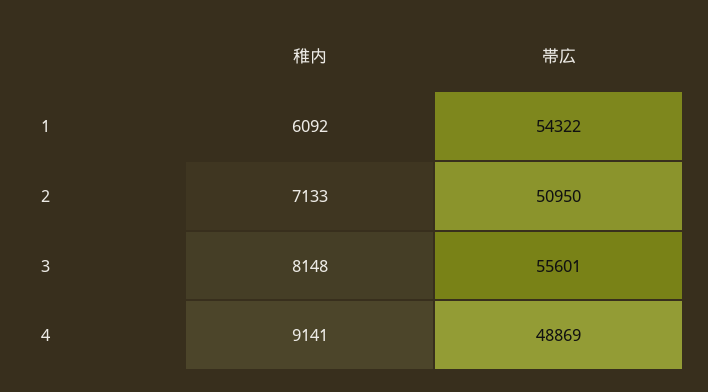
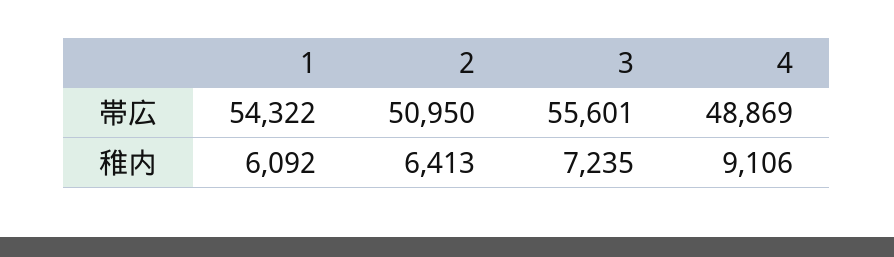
  {
    "稚内": {
      "1": 6092,
-     "2": 7133,
+     "2": 6413,
-     "3": 8148,
+     "3": 7235,
-     "4": 9141
+     "4": 9106
    },
    "帯広": {
      "1": 54322,
      "2": 50950,
      "3": 55601,
      "4": 48869
    }
  }

